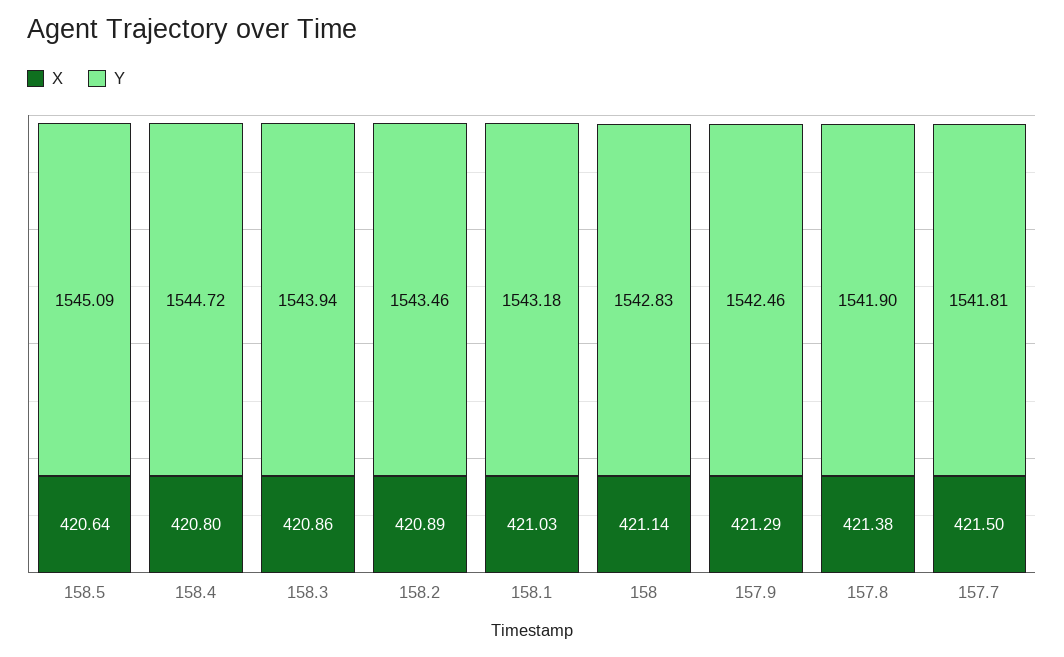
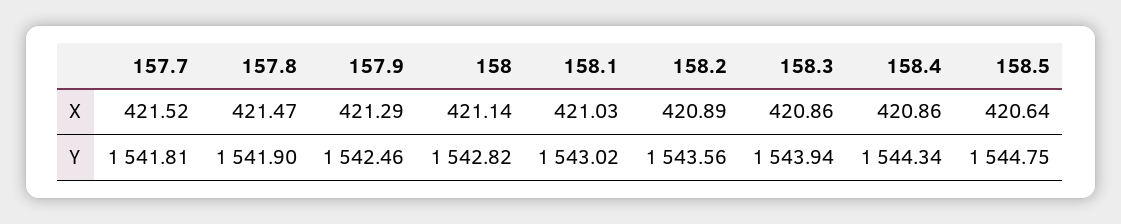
  {
    "X": {
      "158.5": 420.64,
-     "158.4": 420.8,
+     "158.4": 420.86,
      "158.3": 420.86,
      "158.2": 420.89,
      "158.1": 421.03,
      "158": 421.14,
      "157.9": 421.29,
-     "157.8": 421.38,
+     "157.8": 421.47,
-     "157.7": 421.5
+     "157.7": 421.52
    },
    "Y": {
-     "158.5": 1545.09,
+     "158.5": 1544.75,
-     "158.4": 1544.72,
+     "158.4": 1544.34,
      "158.3": 1543.94,
-     "158.2": 1543.46,
+     "158.2": 1543.56,
-     "158.1": 1543.18,
+     "158.1": 1543.02,
-     "158": 1542.83,
+     "158": 1542.82,
      "157.9": 1542.46,
      "157.8": 1541.9,
      "157.7": 1541.81
    }
  }

